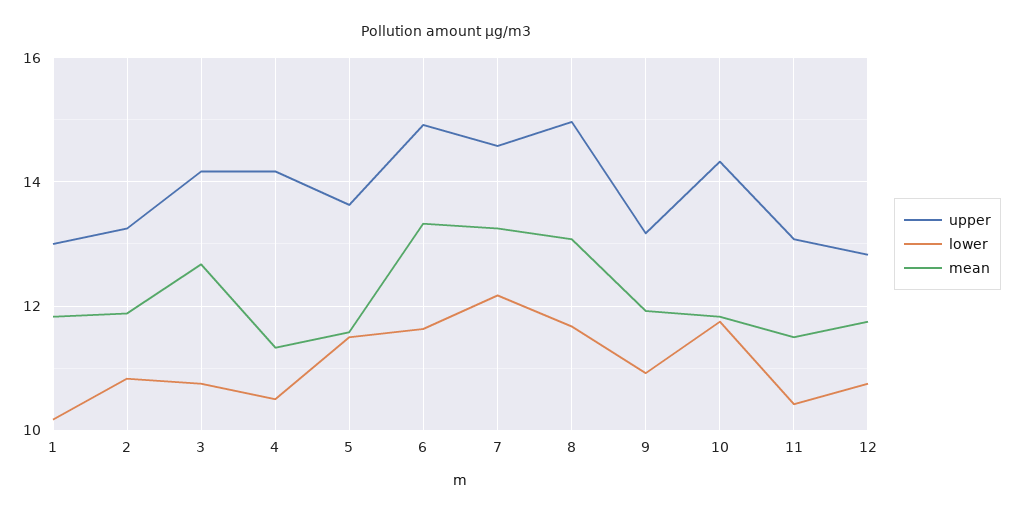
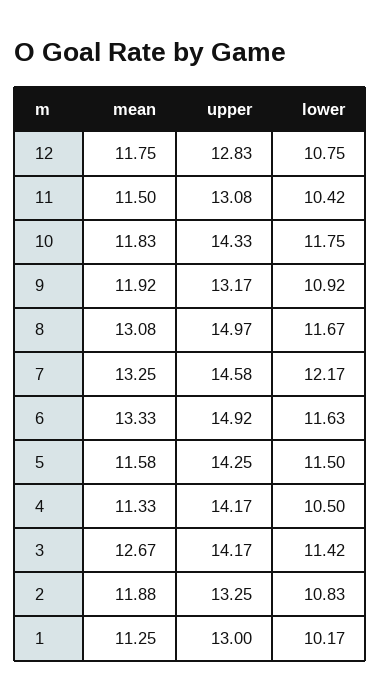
  {
    "upper": {
      "1": 13,
      "2": 13.25,
      "3": 14.17,
      "4": 14.17,
-     "5": 13.6,
+     "5": 14.25,
      "6": 14.92,
      "7": 14.58,
      "8": 14.97,
      "9": 13.17,
      "10": 14.33,
      "11": 13.08,
      "12": 12.83
    },
    "lower": {
      "1": 10.17,
      "2": 10.83,
-     "3": 10.8,
+     "3": 11.42,
      "4": 10.5,
      "5": 11.5,
      "6": 11.63,
      "7": 12.17,
      "8": 11.67,
      "9": 10.92,
      "10": 11.75,
      "11": 10.42,
      "12": 10.75
    },
    "mean": {
-     "1": 11.8,
+     "1": 11.25,
      "2": 11.88,
      "3": 12.67,
      "4": 11.33,
      "5": 11.58,
      "6": 13.33,
      "7": 13.25,
      "8": 13.08,
      "9": 11.92,
      "10": 11.83,
      "11": 11.5,
      "12": 11.75
    }
  }

